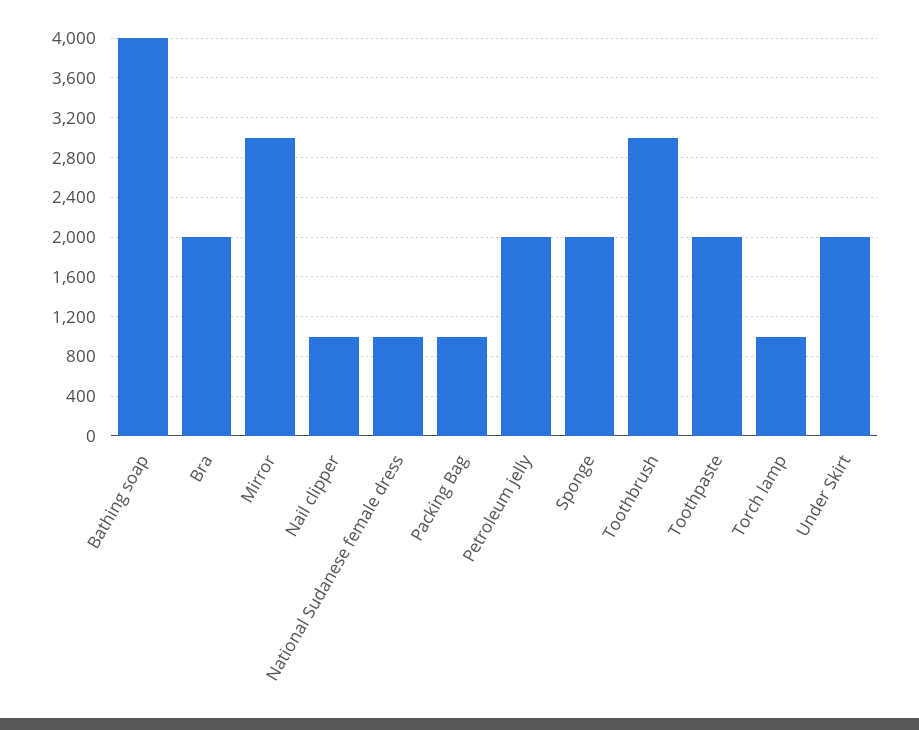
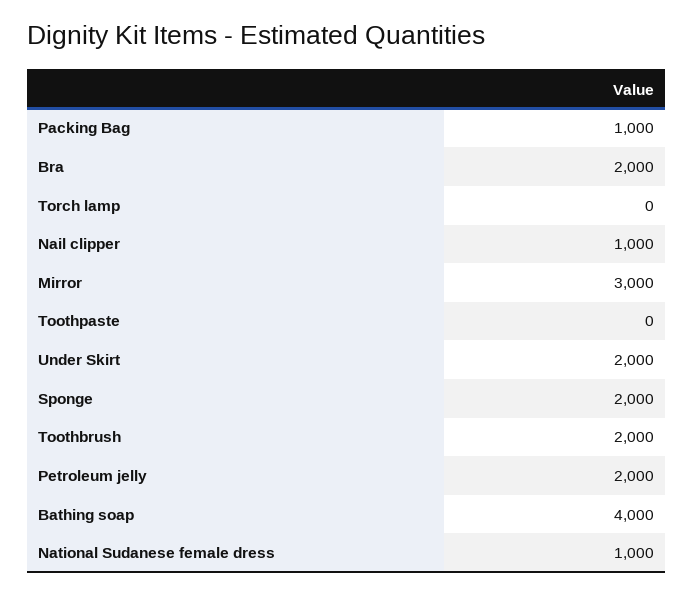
  {
    "Bathing soap": 4000,
    "Bra": 2000,
    "Mirror": 3000,
    "Nail clipper": 1000,
    "National Sudanese female dress": 1000,
    "Packing Bag": 1000,
    "Petroleum jelly": 2000,
    "Sponge": 2000,
-   "Toothbrush": 3000,
+   "Toothbrush": 2000,
-   "Toothpaste": 2000,
+   "Toothpaste": 0,
-   "Torch lamp": 1000,
+   "Torch lamp": 0,
    "Under Skirt": 2000
  }

